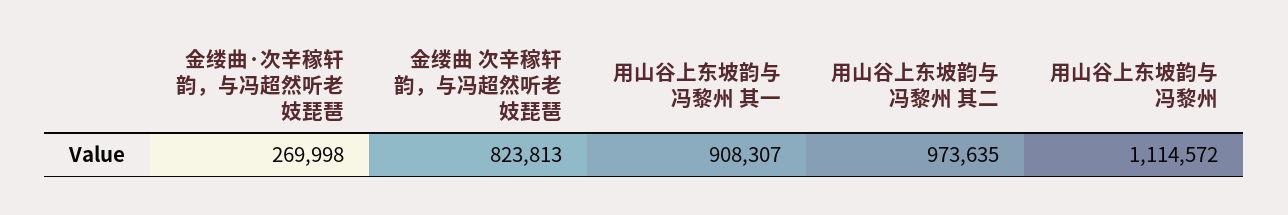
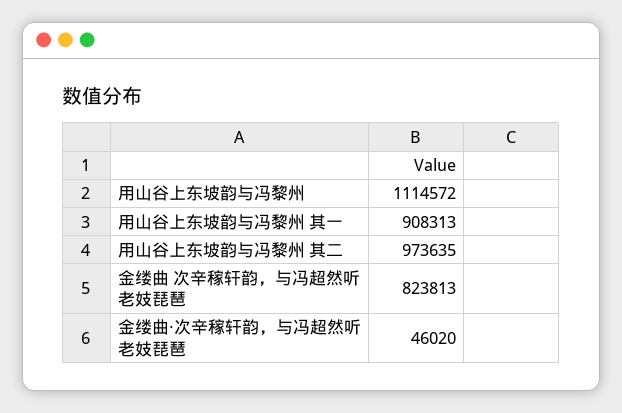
  {
-   "金缕曲·次辛稼轩韵，与冯超然听老妓琵琶": 269998,
+   "金缕曲·次辛稼轩韵，与冯超然听老妓琵琶": 46020,
    "金缕曲 次辛稼轩韵，与冯超然听老妓琵琶": 823813,
-   "用山谷上东坡韵与冯黎州 其一": 908307,
+   "用山谷上东坡韵与冯黎州 其一": 908313,
    "用山谷上东坡韵与冯黎州 其二": 973635,
    "用山谷上东坡韵与冯黎州": 1114572
  }

